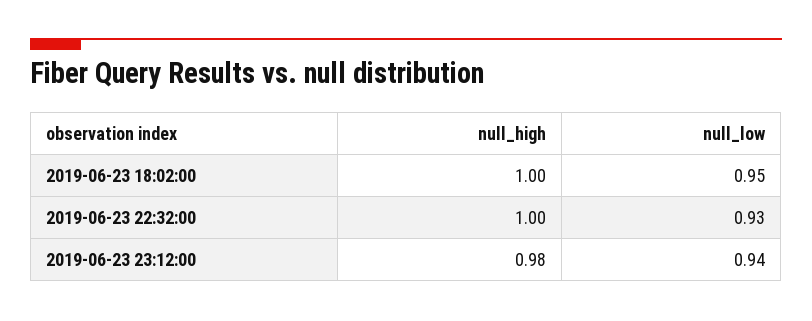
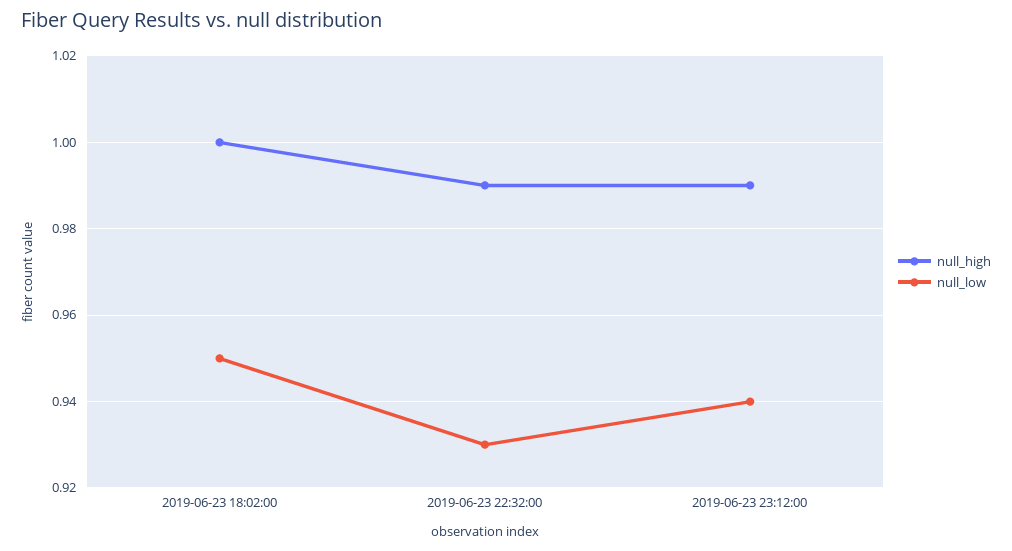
  {
    "null_high": {
      "2019-06-23 18:02:00": 1,
-     "2019-06-23 22:32:00": 1,
+     "2019-06-23 22:32:00": 0.99,
-     "2019-06-23 23:12:00": 0.98
+     "2019-06-23 23:12:00": 0.99
    },
    "null_low": {
      "2019-06-23 18:02:00": 0.95,
      "2019-06-23 22:32:00": 0.93,
      "2019-06-23 23:12:00": 0.94
    }
  }

